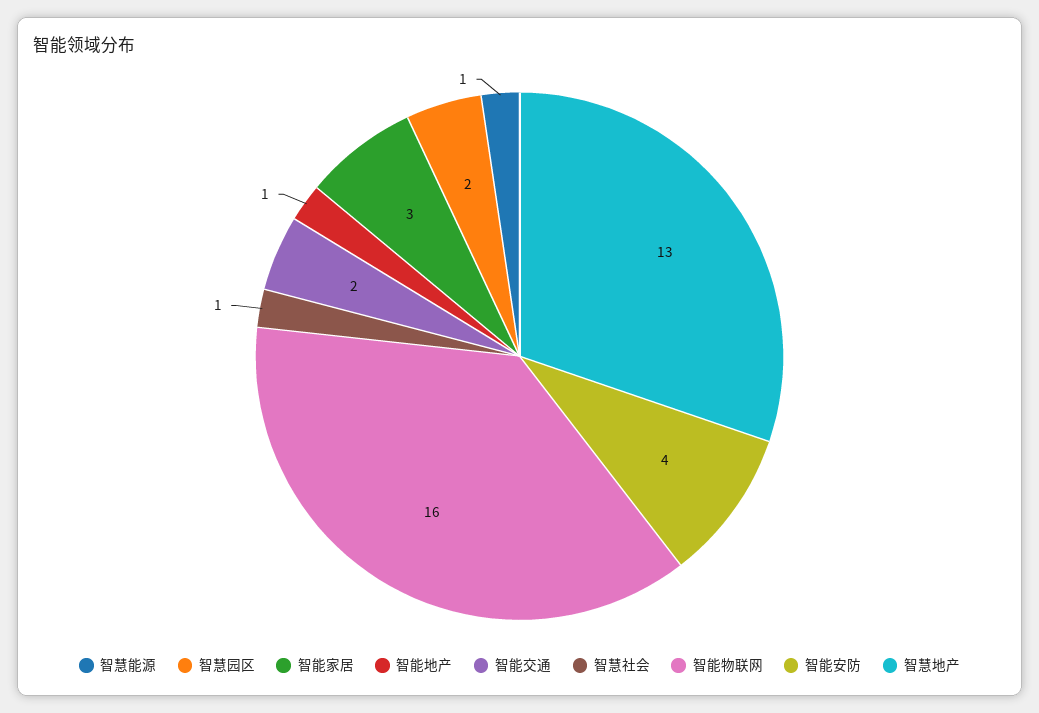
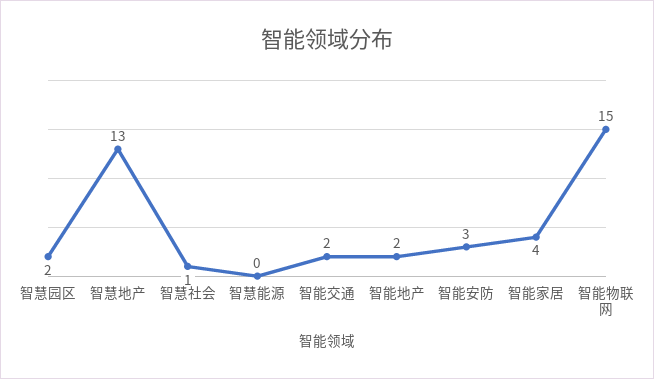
  {
-   "智慧能源": 1,
+   "智慧能源": 0,
    "智慧园区": 2,
-   "智能家居": 3,
+   "智能家居": 4,
-   "智能地产": 1,
+   "智能地产": 2,
    "智能交通": 2,
    "智慧社会": 1,
-   "智能物联网": 16,
+   "智能物联网": 15,
-   "智能安防": 4,
+   "智能安防": 3,
    "智慧地产": 13
  }

